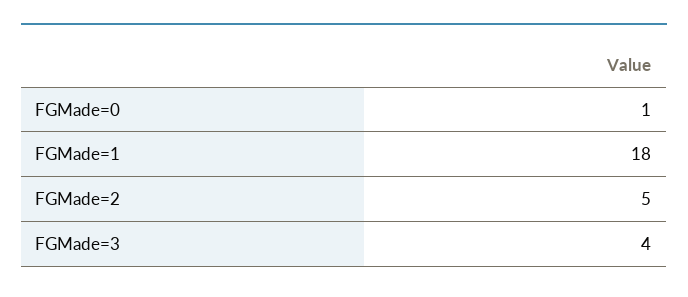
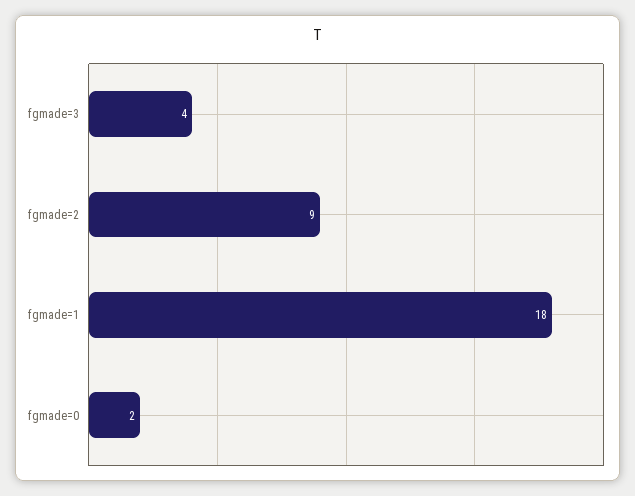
  {
-   "FGMade=0": 1,
+   "FGMade=0": 2,
    "FGMade=1": 18,
-   "FGMade=2": 5,
+   "FGMade=2": 9,
    "FGMade=3": 4
  }

